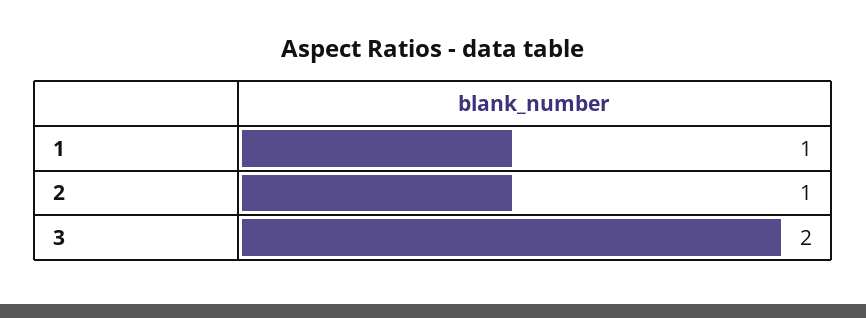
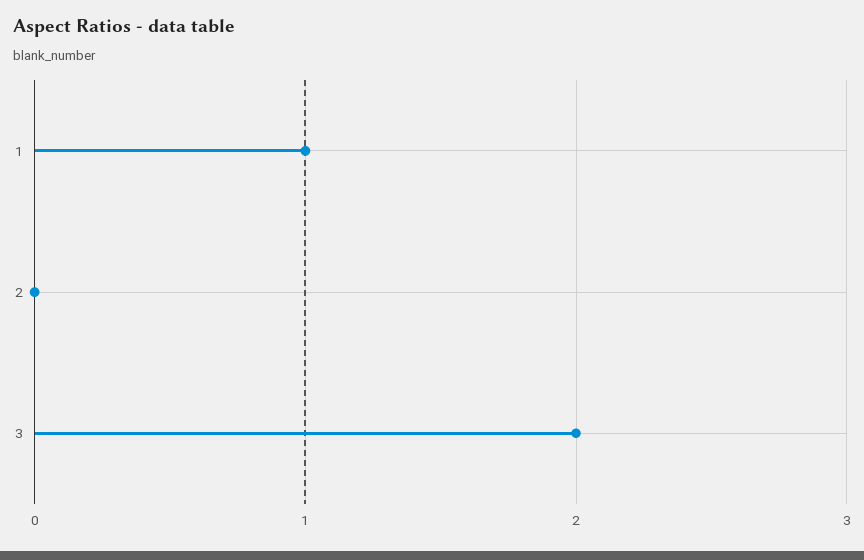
  {
    "1": 1,
-   "2": 1,
+   "2": 0,
    "3": 2
  }

